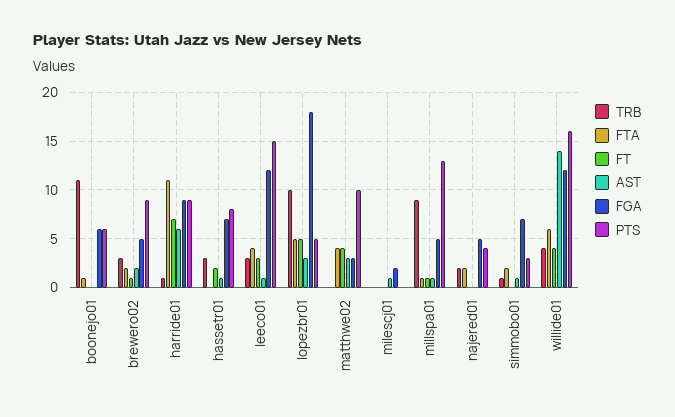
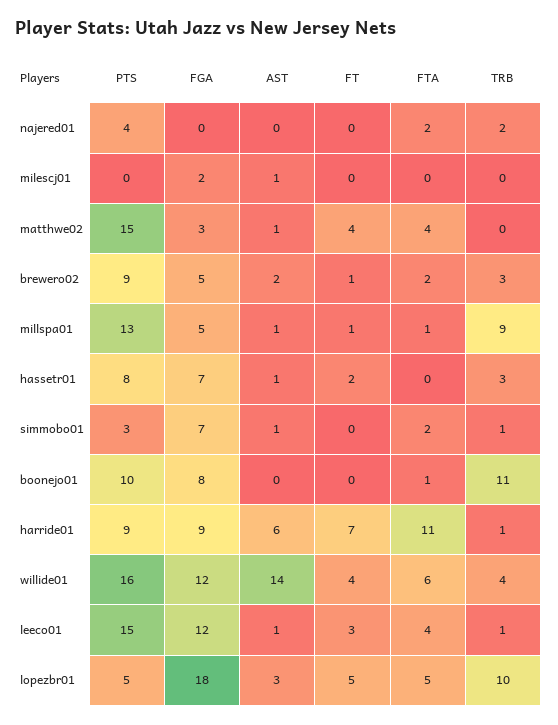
  {
    "TRB": {
      "boonejo01": 11,
      "brewero02": 3,
      "harride01": 1,
      "hassetr01": 3,
-     "leeco01": 3,
+     "leeco01": 1,
      "lopezbr01": 10,
      "matthwe02": 0,
      "milescj01": 0,
      "millspa01": 9,
      "najered01": 2,
      "simmobo01": 1,
      "willide01": 4
    },
    "FTA": {
      "boonejo01": 1,
      "brewero02": 2,
      "harride01": 11,
      "hassetr01": 0,
      "leeco01": 4,
      "lopezbr01": 5,
      "matthwe02": 4,
      "milescj01": 0,
      "millspa01": 1,
      "najered01": 2,
      "simmobo01": 2,
      "willide01": 6
    },
    "FT": {
      "boonejo01": 0,
      "brewero02": 1,
      "harride01": 7,
      "hassetr01": 2,
      "leeco01": 3,
      "lopezbr01": 5,
      "matthwe02": 4,
      "milescj01": 0,
      "millspa01": 1,
      "najered01": 0,
      "simmobo01": 0,
      "willide01": 4
    },
    "AST": {
      "boonejo01": 0,
      "brewero02": 2,
      "harride01": 6,
      "hassetr01": 1,
      "leeco01": 1,
      "lopezbr01": 3,
-     "matthwe02": 3,
+     "matthwe02": 1,
      "milescj01": 1,
      "millspa01": 1,
      "najered01": 0,
      "simmobo01": 1,
      "willide01": 14
    },
    "FGA": {
-     "boonejo01": 6,
+     "boonejo01": 8,
      "brewero02": 5,
      "harride01": 9,
      "hassetr01": 7,
      "leeco01": 12,
      "lopezbr01": 18,
      "matthwe02": 3,
      "milescj01": 2,
      "millspa01": 5,
-     "najered01": 5,
+     "najered01": 0,
      "simmobo01": 7,
      "willide01": 12
    },
    "PTS": {
-     "boonejo01": 6,
+     "boonejo01": 10,
      "brewero02": 9,
      "harride01": 9,
      "hassetr01": 8,
      "leeco01": 15,
      "lopezbr01": 5,
-     "matthwe02": 10,
+     "matthwe02": 15,
      "milescj01": 0,
      "millspa01": 13,
      "najered01": 4,
      "simmobo01": 3,
      "willide01": 16
    }
  }

